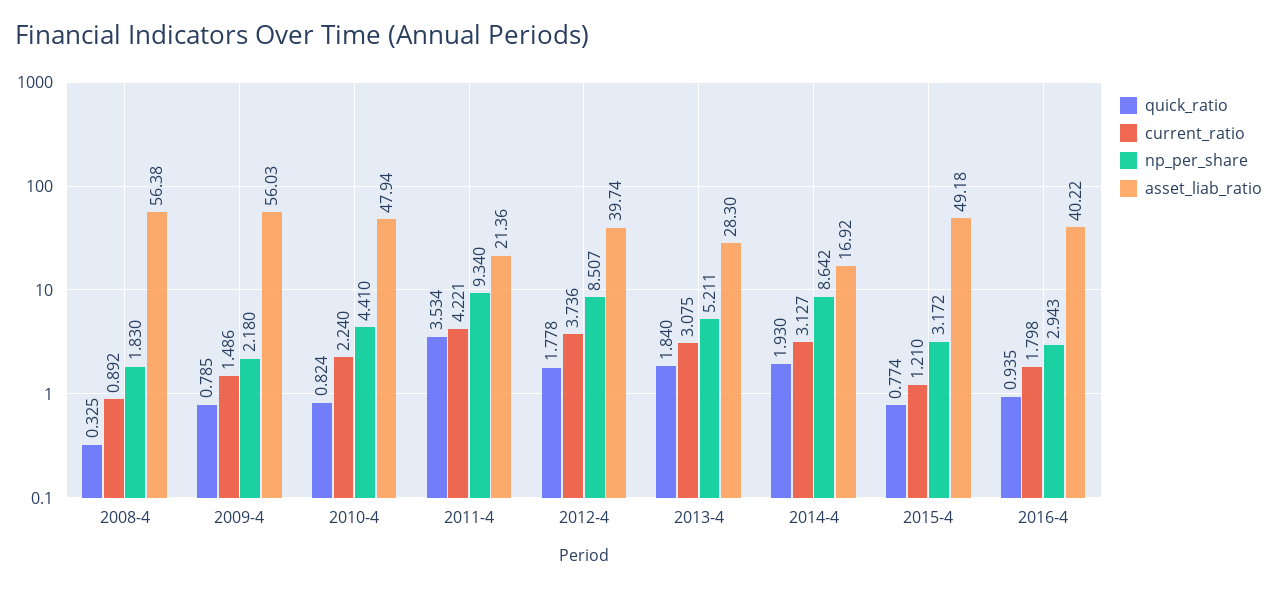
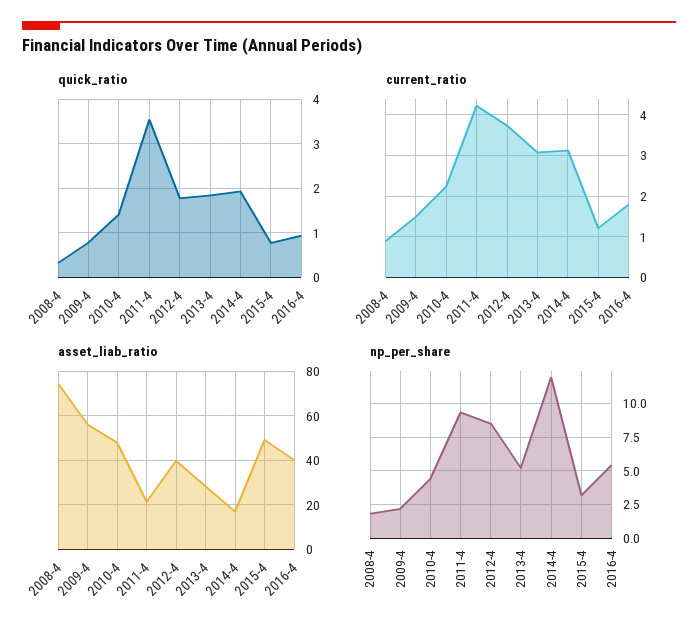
  {
    "quick_ratio": {
      "2008-4": 0.325,
      "2009-4": 0.785,
-     "2010-4": 0.824,
+     "2010-4": 1.4,
      "2011-4": 3.534,
      "2012-4": 1.778,
      "2013-4": 1.84,
      "2014-4": 1.93,
      "2015-4": 0.774,
      "2016-4": 0.935
    },
    "current_ratio": {
      "2008-4": 0.892,
      "2009-4": 1.486,
      "2010-4": 2.24,
      "2011-4": 4.221,
      "2012-4": 3.736,
      "2013-4": 3.075,
      "2014-4": 3.127,
      "2015-4": 1.21,
      "2016-4": 1.798
    },
    "np_per_share": {
      "2008-4": 1.83,
      "2009-4": 2.18,
      "2010-4": 4.41,
      "2011-4": 9.34,
      "2012-4": 8.507,
      "2013-4": 5.211,
-     "2014-4": 8.642,
+     "2014-4": 12,
      "2015-4": 3.172,
-     "2016-4": 2.943
+     "2016-4": 5.5
    },
    "asset_liab_ratio": {
-     "2008-4": 56.38,
+     "2008-4": 75,
      "2009-4": 56.03,
      "2010-4": 47.94,
      "2011-4": 21.36,
      "2012-4": 39.74,
      "2013-4": 28.3,
      "2014-4": 16.92,
      "2015-4": 49.18,
      "2016-4": 40.22
    }
  }

